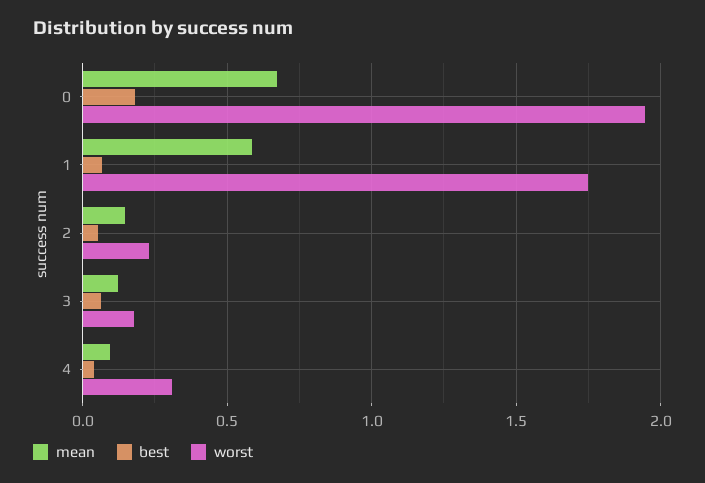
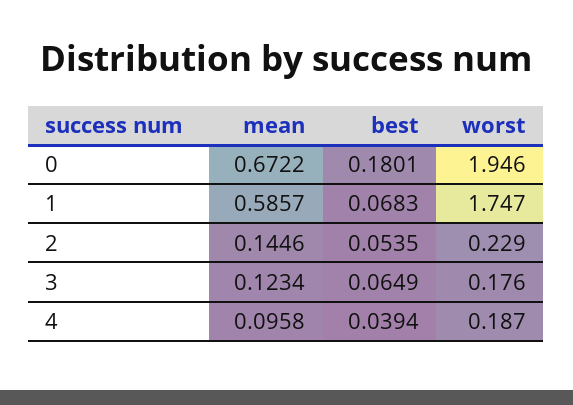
  {
    "mean": {
      "0": 0.6722,
      "1": 0.5857,
      "2": 0.1446,
      "3": 0.1234,
      "4": 0.0958
    },
    "best": {
      "0": 0.1801,
      "1": 0.0683,
      "2": 0.0535,
      "3": 0.0649,
      "4": 0.0394
    },
    "worst": {
      "0": 1.946,
      "1": 1.747,
      "2": 0.229,
      "3": 0.176,
-     "4": 0.3
+     "4": 0.187
    }
  }

